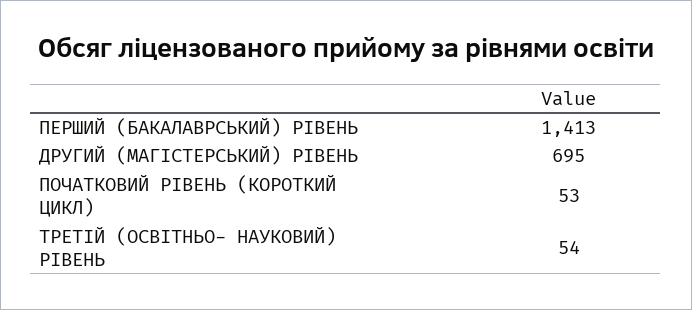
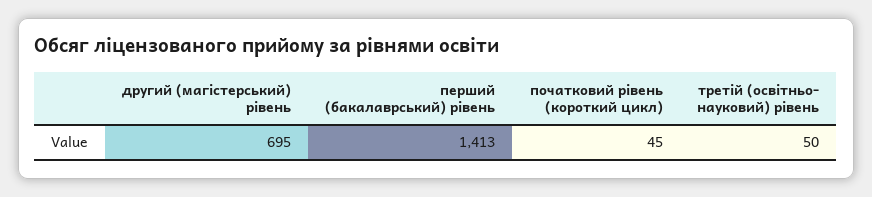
  {
    "ПЕРШИЙ (БАКАЛАВРСЬКИЙ) РІВЕНЬ": 1413,
    "ДРУГИЙ (МАГІСТЕРСЬКИЙ) РІВЕНЬ": 695,
-   "ПОЧАТКОВИЙ РІВЕНЬ (КОРОТКИЙ ЦИКЛ)": 53,
+   "ПОЧАТКОВИЙ РІВЕНЬ (КОРОТКИЙ ЦИКЛ)": 45,
-   "ТРЕТІЙ (ОСВІТНЬО- НАУКОВИЙ) РІВЕНЬ": 54
+   "ТРЕТІЙ (ОСВІТНЬО- НАУКОВИЙ) РІВЕНЬ": 50
  }

